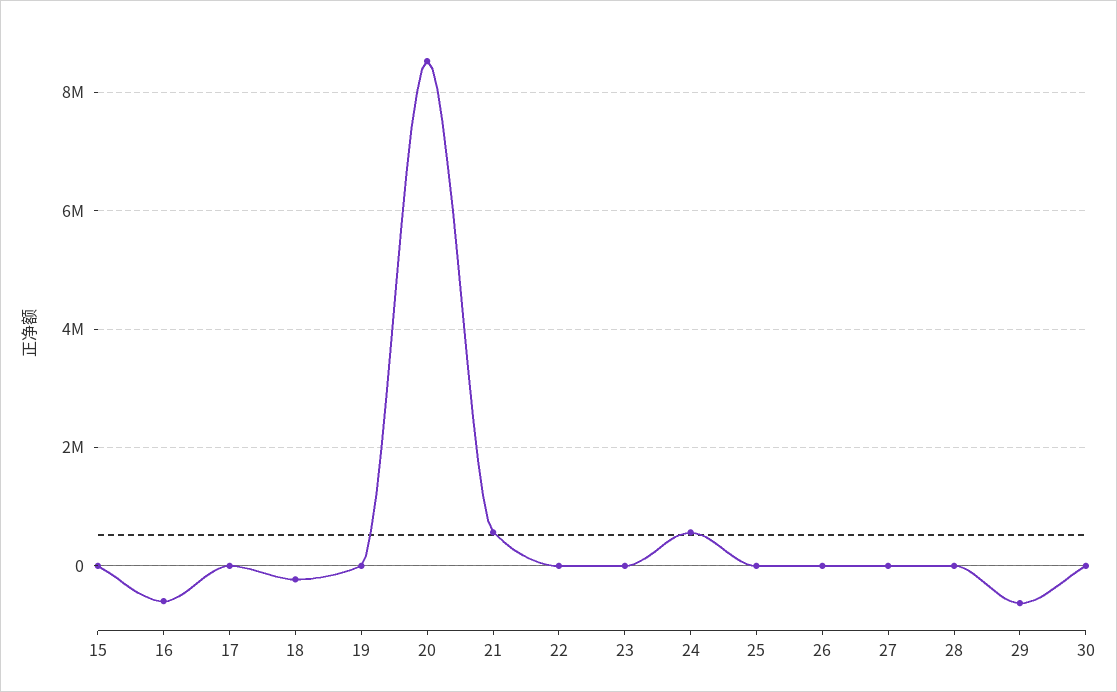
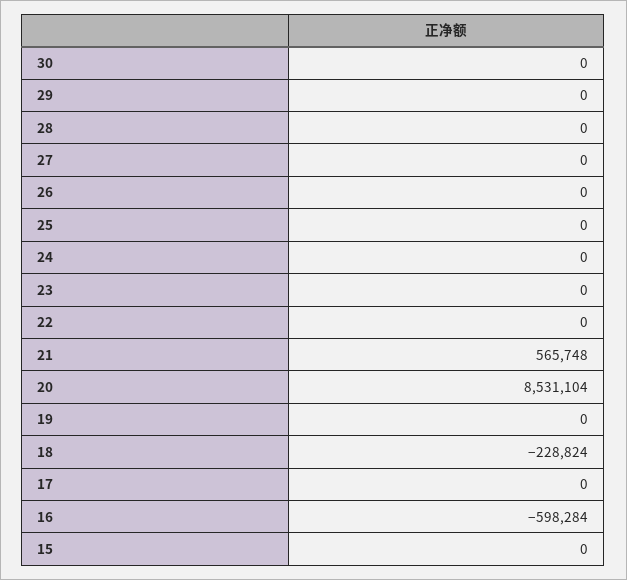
  {
    "15": 0,
    "16": -598284,
    "17": 0,
    "18": -228824,
    "19": 0,
    "20": 8531104,
    "21": 565748,
    "22": 0,
    "23": 0,
-   "24": 600000,
+   "24": 0,
    "25": 0,
    "26": 0,
    "27": 0,
    "28": 0,
-   "29": -600000,
+   "29": 0,
    "30": 0
  }

